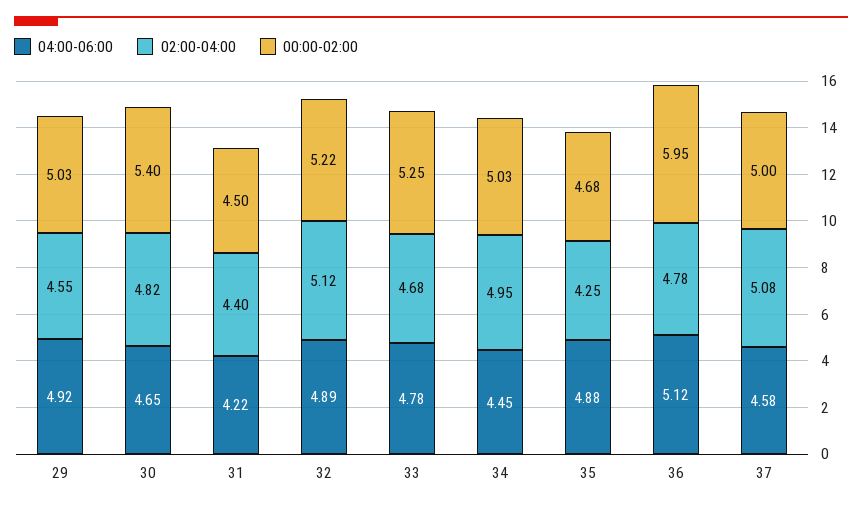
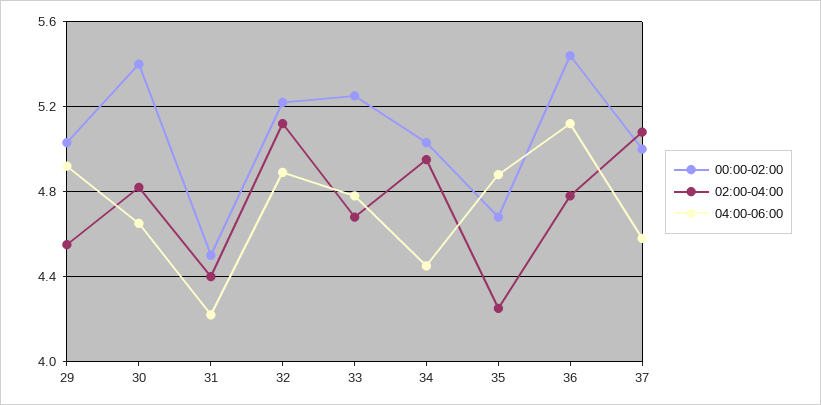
  {
    "04:00-06:00": {
      "29": 4.92,
      "30": 4.65,
      "31": 4.22,
      "32": 4.89,
      "33": 4.78,
      "34": 4.45,
      "35": 4.88,
      "36": 5.12,
      "37": 4.58
    },
    "02:00-04:00": {
      "29": 4.55,
      "30": 4.82,
      "31": 4.4,
      "32": 5.12,
      "33": 4.68,
      "34": 4.95,
      "35": 4.25,
      "36": 4.78,
      "37": 5.08
    },
    "00:00-02:00": {
      "29": 5.03,
      "30": 5.4,
      "31": 4.5,
      "32": 5.22,
      "33": 5.25,
      "34": 5.03,
      "35": 4.68,
-     "36": 5.95,
+     "36": 5.45,
      "37": 5
    }
  }

